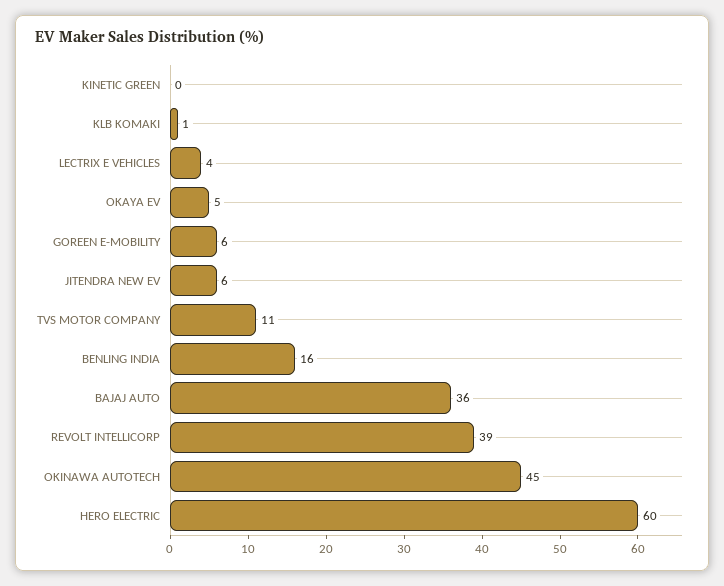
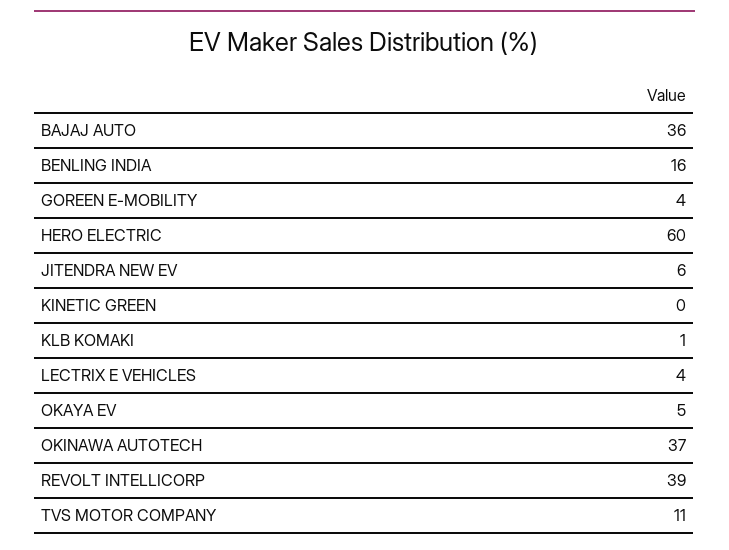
  {
    "KINETIC GREEN": 0,
    "KLB KOMAKI": 1,
    "LECTRIX E VEHICLES": 4,
    "OKAYA EV": 5,
-   "GOREEN E-MOBILITY": 6,
+   "GOREEN E-MOBILITY": 4,
    "JITENDRA NEW EV": 6,
    "TVS MOTOR COMPANY": 11,
    "BENLING INDIA": 16,
    "BAJAJ AUTO": 36,
    "REVOLT INTELLICORP": 39,
-   "OKINAWA AUTOTECH": 45,
+   "OKINAWA AUTOTECH": 37,
    "HERO ELECTRIC": 60
  }

